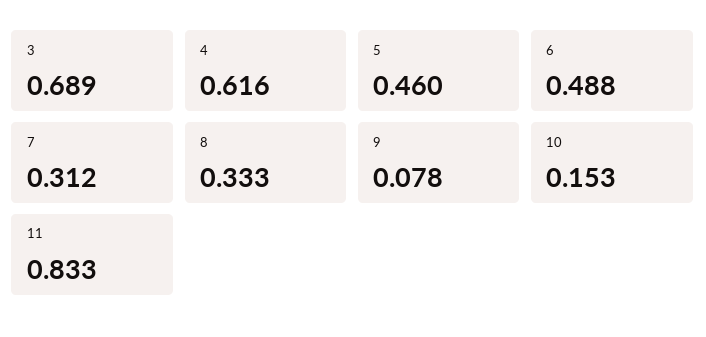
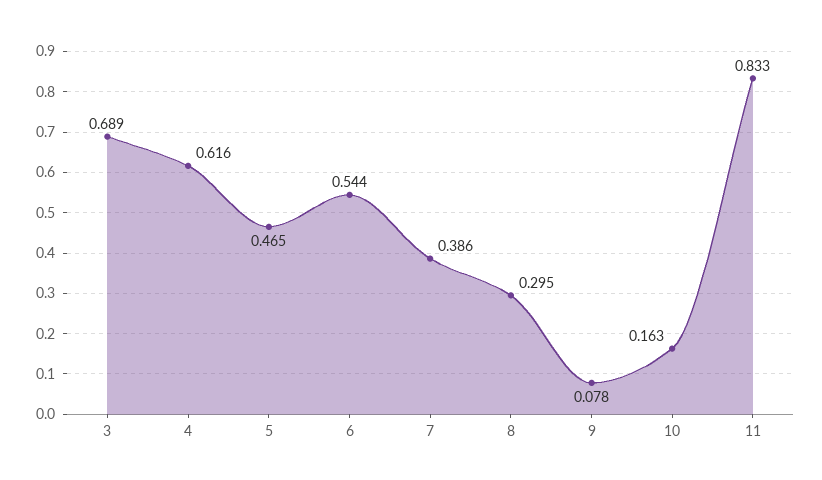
  {
    "3": 0.689,
    "4": 0.616,
-   "5": 0.46,
+   "5": 0.465,
-   "6": 0.488,
+   "6": 0.544,
-   "7": 0.312,
+   "7": 0.386,
-   "8": 0.333,
+   "8": 0.295,
    "9": 0.078,
-   "10": 0.153,
+   "10": 0.163,
    "11": 0.833
  }

